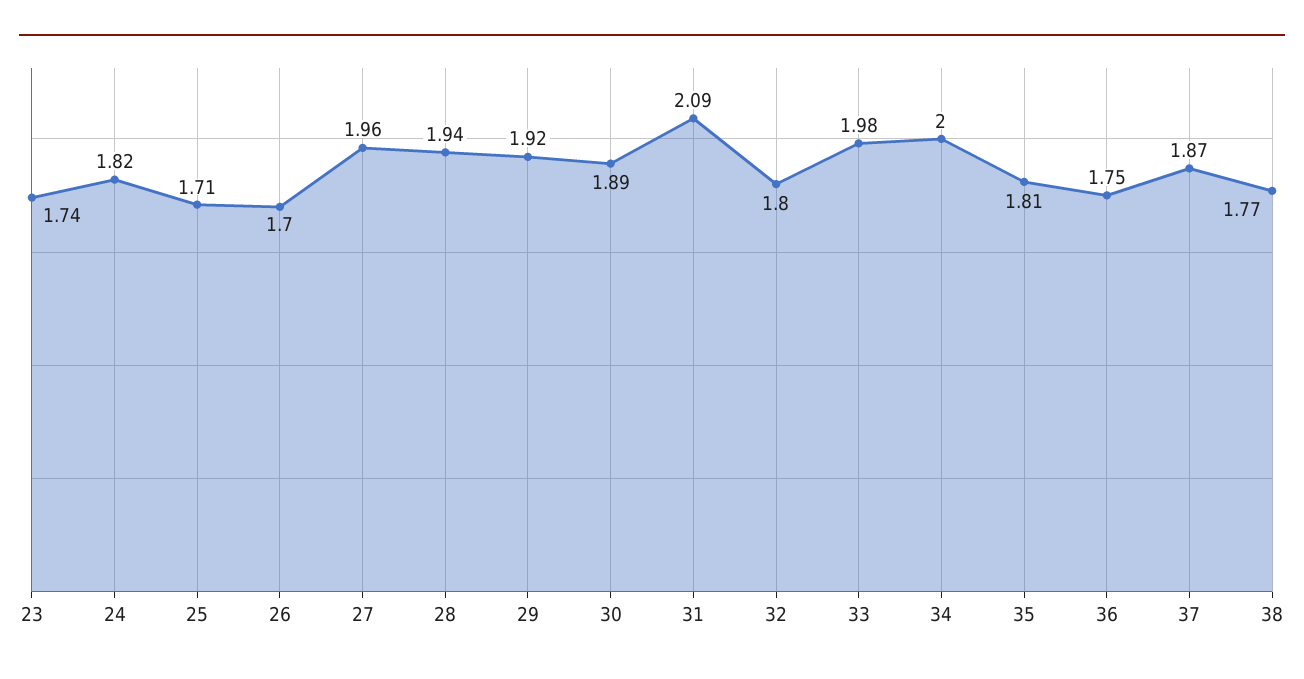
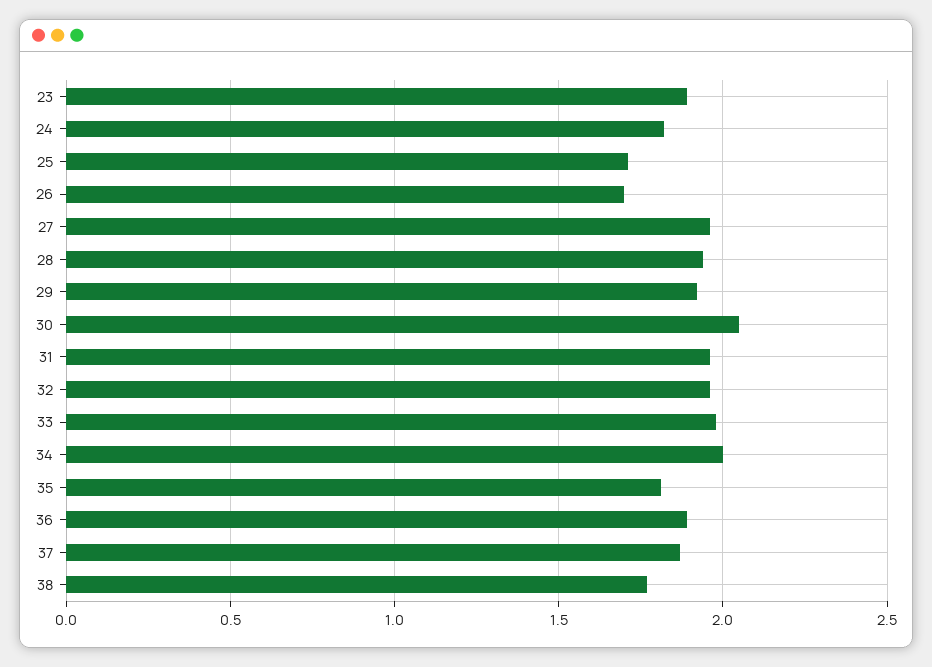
  {
-   "23": 1.74,
+   "23": 1.9,
    "24": 1.82,
    "25": 1.71,
    "26": 1.7,
    "27": 1.96,
    "28": 1.94,
    "29": 1.92,
-   "30": 1.89,
+   "30": 2.05,
-   "31": 2.09,
+   "31": 1.95,
-   "32": 1.8,
+   "32": 1.95,
    "33": 1.98,
    "34": 2,
    "35": 1.81,
-   "36": 1.75,
+   "36": 1.9,
    "37": 1.87,
    "38": 1.77
  }

